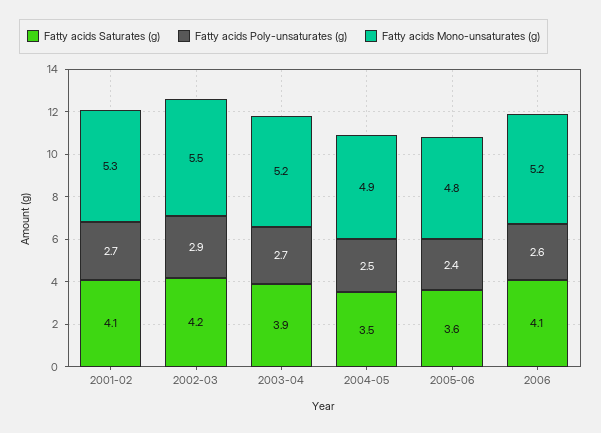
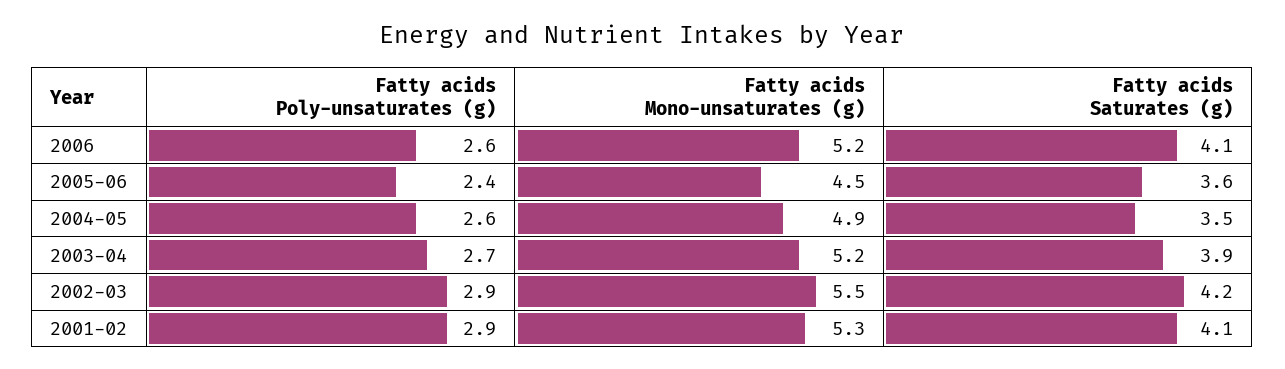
  {
    "Fatty acids Saturates (g)": {
      "2001-02": 4.1,
      "2002-03": 4.2,
      "2003-04": 3.9,
      "2004-05": 3.5,
      "2005-06": 3.6,
      "2006": 4.1
    },
    "Fatty acids Poly-unsaturates (g)": {
-     "2001-02": 2.7,
+     "2001-02": 2.9,
      "2002-03": 2.9,
      "2003-04": 2.7,
-     "2004-05": 2.5,
+     "2004-05": 2.6,
      "2005-06": 2.4,
      "2006": 2.6
    },
    "Fatty acids Mono-unsaturates (g)": {
      "2001-02": 5.3,
      "2002-03": 5.5,
      "2003-04": 5.2,
      "2004-05": 4.9,
-     "2005-06": 4.8,
+     "2005-06": 4.5,
      "2006": 5.2
    }
  }

